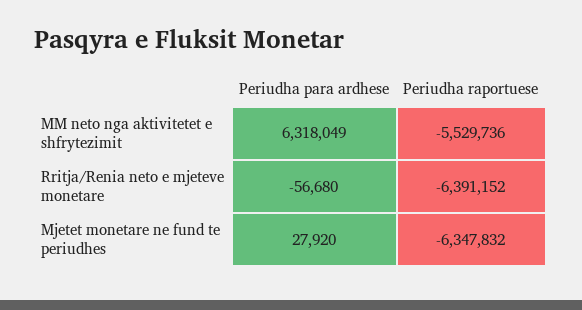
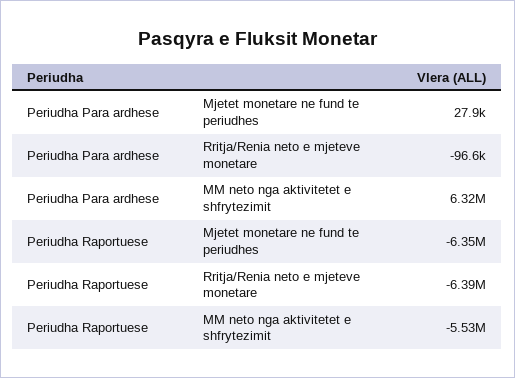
  {
    "Periudha para ardhese": {
      "MM neto nga aktivitetet e shfrytezimit": 6318049,
-     "Rritja/Renia neto e mjeteve monetare": -56680,
+     "Rritja/Renia neto e mjeteve monetare": -96600,
      "Mjetet monetare ne fund te periudhes": 27920
    },
    "Periudha raportuese": {
      "MM neto nga aktivitetet e shfrytezimit": -5529736,
      "Rritja/Renia neto e mjeteve monetare": -6391152,
      "Mjetet monetare ne fund te periudhes": -6347832
    }
  }

